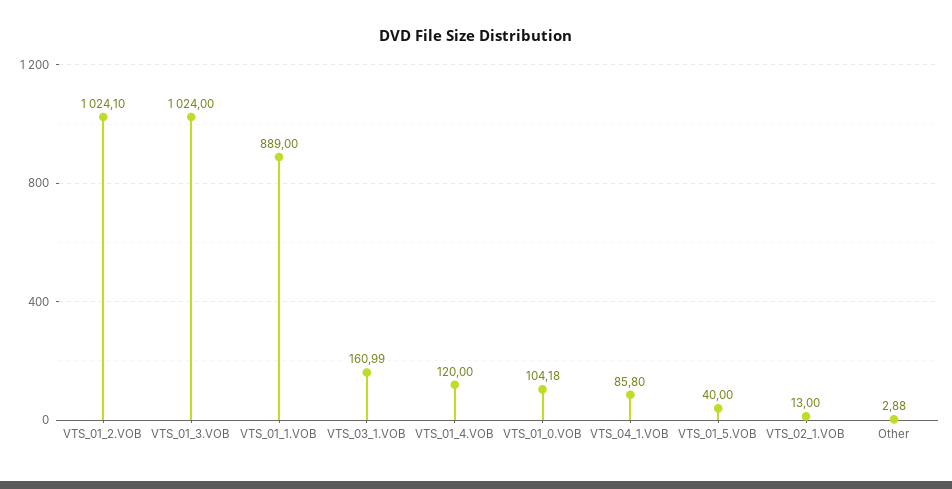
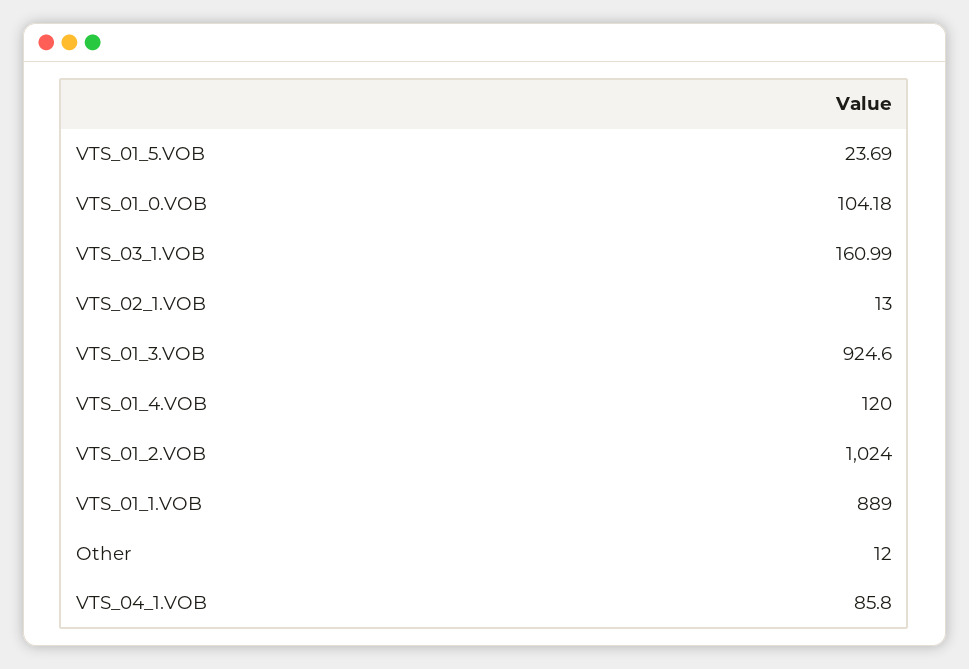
  {
-   "VTS_01_2.VOB": 1024.1,
+   "VTS_01_2.VOB": 1024,
-   "VTS_01_3.VOB": 1024,
+   "VTS_01_3.VOB": 924.6,
    "VTS_01_1.VOB": 889,
    "VTS_03_1.VOB": 160.99,
    "VTS_01_4.VOB": 120,
    "VTS_01_0.VOB": 104.18,
    "VTS_04_1.VOB": 85.8,
-   "VTS_01_5.VOB": 40,
+   "VTS_01_5.VOB": 23.69,
    "VTS_02_1.VOB": 13,
-   "Other": 2.88
+   "Other": 12
  }

